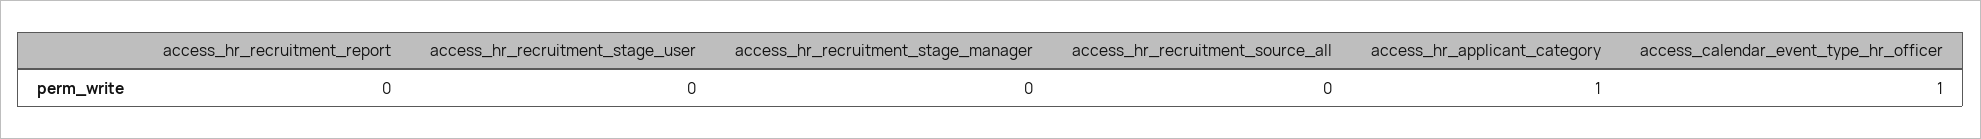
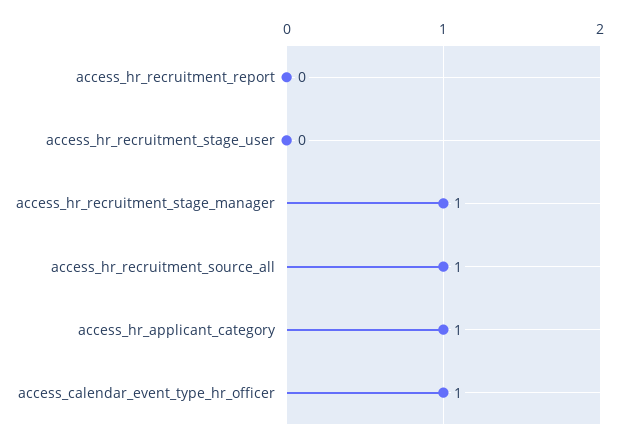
  {
    "access_hr_recruitment_report": 0,
    "access_hr_recruitment_stage_user": 0,
-   "access_hr_recruitment_stage_manager": 0,
+   "access_hr_recruitment_stage_manager": 1,
-   "access_hr_recruitment_source_all": 0,
+   "access_hr_recruitment_source_all": 1,
    "access_hr_applicant_category": 1,
    "access_calendar_event_type_hr_officer": 1
  }

